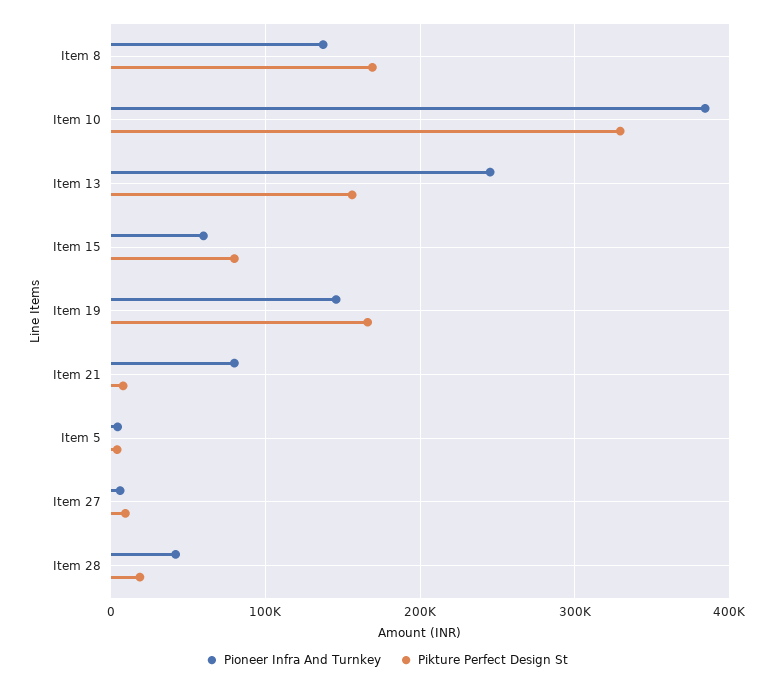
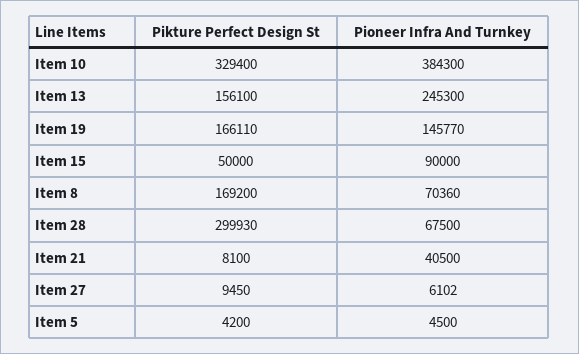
  {
    "Pioneer Infra And Turnkey": {
-     "Item 8": 140000,
+     "Item 8": 70360,
      "Item 10": 384300,
      "Item 13": 245300,
-     "Item 15": 60000,
+     "Item 15": 90000,
      "Item 19": 145770,
-     "Item 21": 80000,
+     "Item 21": 40500,
      "Item 5": 4500,
      "Item 27": 6102,
-     "Item 28": 40000
+     "Item 28": 67500
    },
    "Pikture Perfect Design St": {
      "Item 8": 169200,
      "Item 10": 329400,
      "Item 13": 156100,
-     "Item 15": 80000,
+     "Item 15": 50000,
      "Item 19": 166110,
      "Item 21": 8100,
      "Item 5": 4200,
      "Item 27": 9450,
-     "Item 28": 20000
+     "Item 28": 299930
    }
  }

